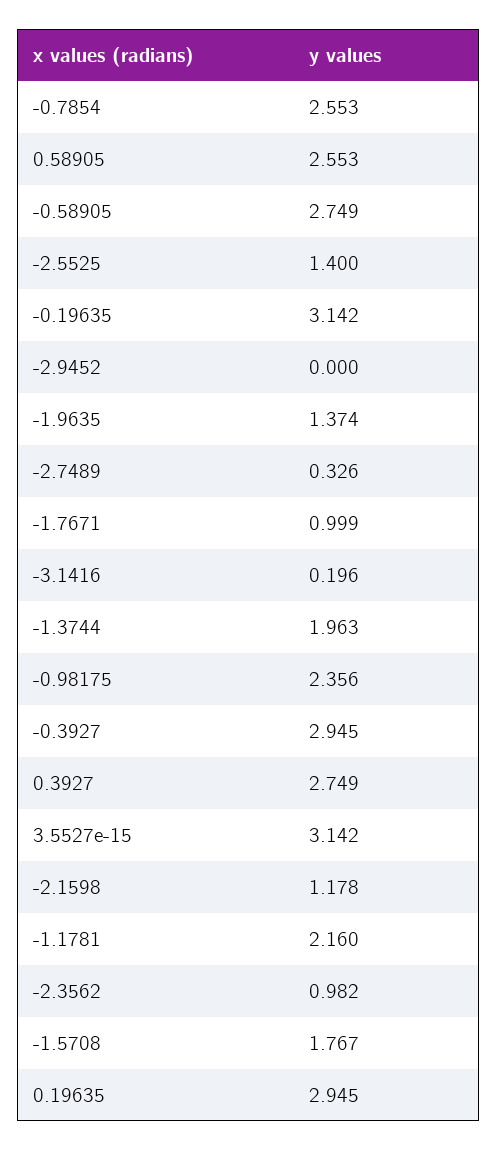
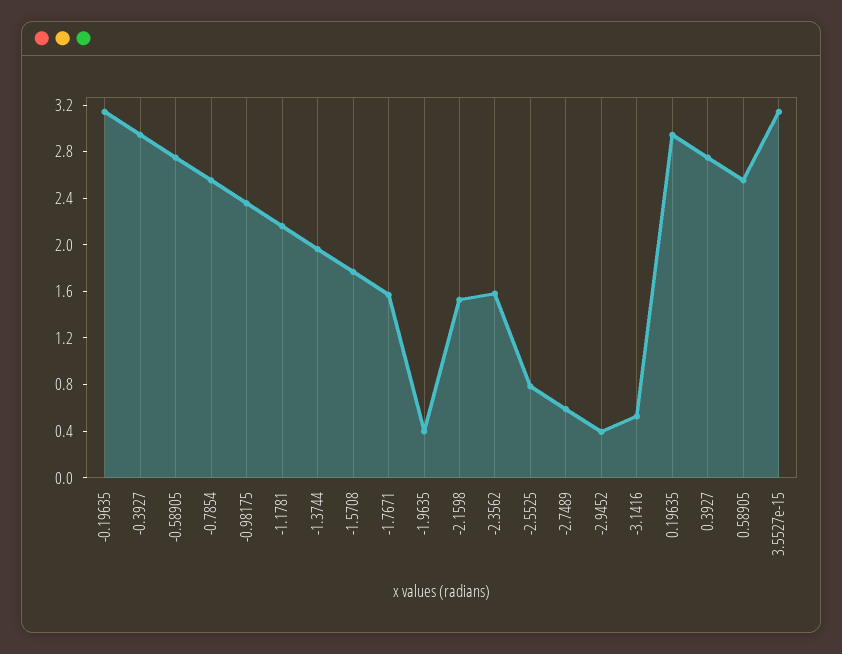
  {
    "-0.7854": 2.553,
    "0.58905": 2.553,
    "-0.58905": 2.749,
-   "-2.5525": 1.4,
+   "-2.5525": 0.8,
    "-0.19635": 3.142,
-   "-2.9452": 0,
+   "-2.9452": 0.4,
-   "-1.9635": 1.374,
+   "-1.9635": 0.4,
-   "-2.7489": 0.326,
+   "-2.7489": 0.6,
-   "-1.7671": 0.999,
+   "-1.7671": 1.6,
-   "-3.1416": 0.196,
+   "-3.1416": 0.5,
    "-1.3744": 1.963,
    "-0.98175": 2.356,
    "-0.3927": 2.945,
    "0.3927": 2.749,
    "3.5527e-15": 3.142,
-   "-2.1598": 1.178,
+   "-2.1598": 1.5,
    "-1.1781": 2.16,
-   "-2.3562": 0.982,
+   "-2.3562": 1.6,
    "-1.5708": 1.767,
    "0.19635": 2.945
  }

